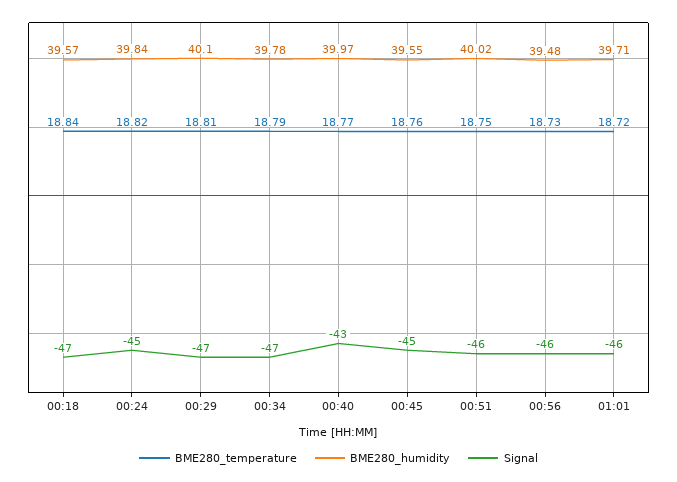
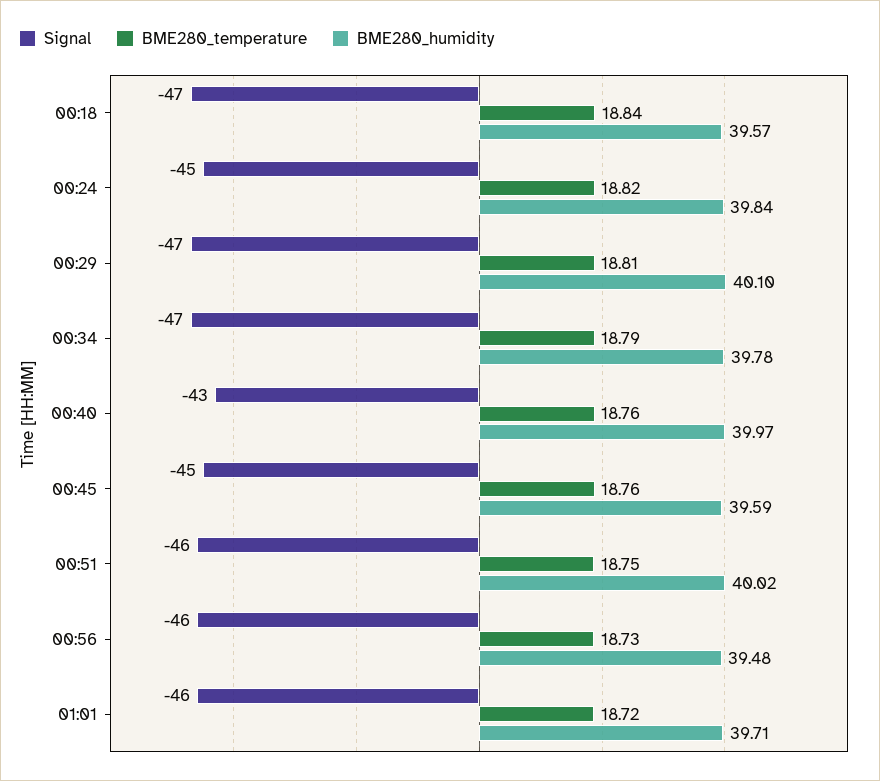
  {
    "BME280_temperature": {
      "00:18": 18.84,
      "00:24": 18.82,
      "00:29": 18.81,
      "00:34": 18.79,
-     "00:40": 18.77,
+     "00:40": 18.76,
      "00:45": 18.76,
      "00:51": 18.75,
      "00:56": 18.73,
      "01:01": 18.72
    },
    "BME280_humidity": {
      "00:18": 39.57,
      "00:24": 39.84,
      "00:29": 40.1,
      "00:34": 39.78,
      "00:40": 39.97,
-     "00:45": 39.55,
+     "00:45": 39.59,
      "00:51": 40.02,
      "00:56": 39.48,
      "01:01": 39.71
    },
    "Signal": {
      "00:18": -47,
      "00:24": -45,
      "00:29": -47,
      "00:34": -47,
      "00:40": -43,
      "00:45": -45,
      "00:51": -46,
      "00:56": -46,
      "01:01": -46
    }
  }

